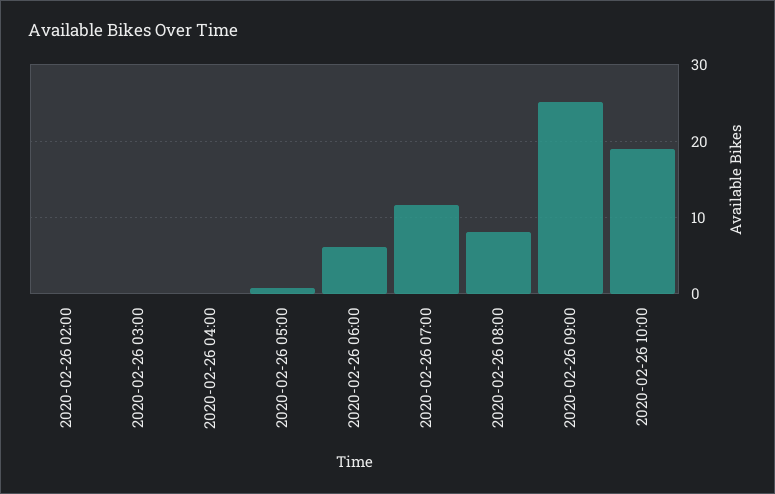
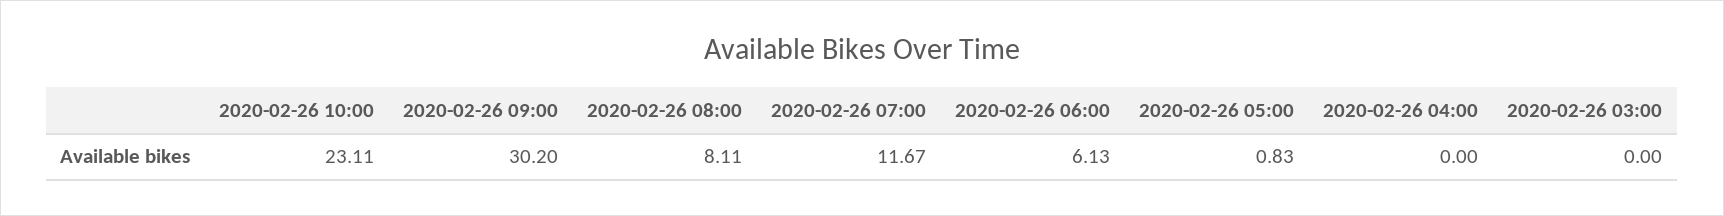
  {
-   "2020-02-26 02:00": 0,
    "2020-02-26 03:00": 0,
    "2020-02-26 04:00": 0,
    "2020-02-26 05:00": 0.83,
    "2020-02-26 06:00": 6.13,
    "2020-02-26 07:00": 11.67,
    "2020-02-26 08:00": 8.11,
-   "2020-02-26 09:00": 25,
+   "2020-02-26 09:00": 30.2,
-   "2020-02-26 10:00": 19
+   "2020-02-26 10:00": 23.11
  }

